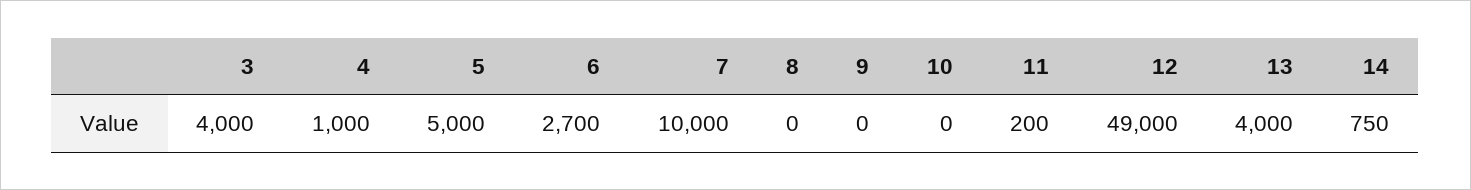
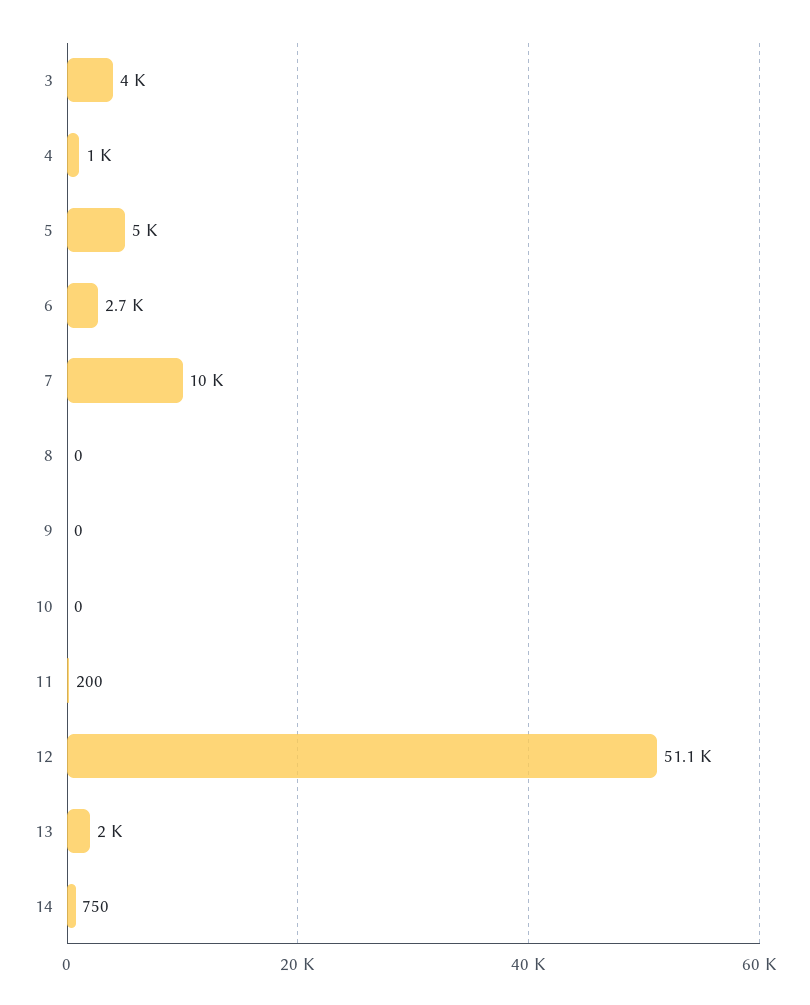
  {
    "3": 4000,
    "4": 1000,
    "5": 5000,
    "6": 2700,
    "7": 10000,
    "8": 0,
    "9": 0,
    "10": 0,
    "11": 200,
-   "12": 49000,
+   "12": 51100,
-   "13": 4000,
+   "13": 2000,
    "14": 750
  }

